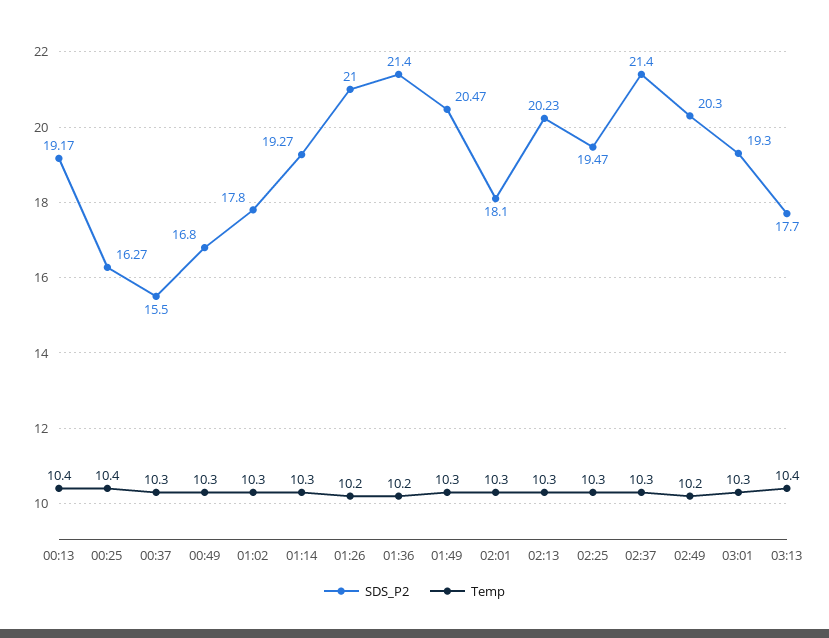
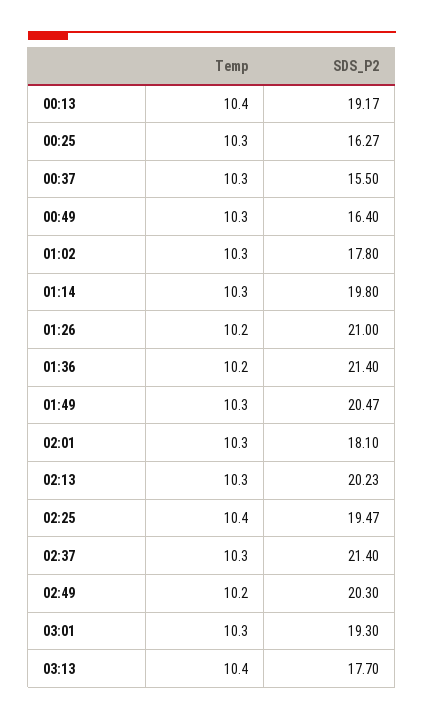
  {
    "SDS_P2": {
      "00:13": 19.17,
      "00:25": 16.27,
      "00:37": 15.5,
-     "00:49": 16.8,
+     "00:49": 16.4,
      "01:02": 17.8,
-     "01:14": 19.27,
+     "01:14": 19.8,
      "01:26": 21,
      "01:36": 21.4,
      "01:49": 20.47,
      "02:01": 18.1,
      "02:13": 20.23,
      "02:25": 19.47,
      "02:37": 21.4,
      "02:49": 20.3,
      "03:01": 19.3,
      "03:13": 17.7
    },
    "Temp": {
      "00:13": 10.4,
-     "00:25": 10.4,
+     "00:25": 10.3,
      "00:37": 10.3,
      "00:49": 10.3,
      "01:02": 10.3,
      "01:14": 10.3,
      "01:26": 10.2,
      "01:36": 10.2,
      "01:49": 10.3,
      "02:01": 10.3,
      "02:13": 10.3,
-     "02:25": 10.3,
+     "02:25": 10.4,
      "02:37": 10.3,
      "02:49": 10.2,
      "03:01": 10.3,
      "03:13": 10.4
    }
  }

